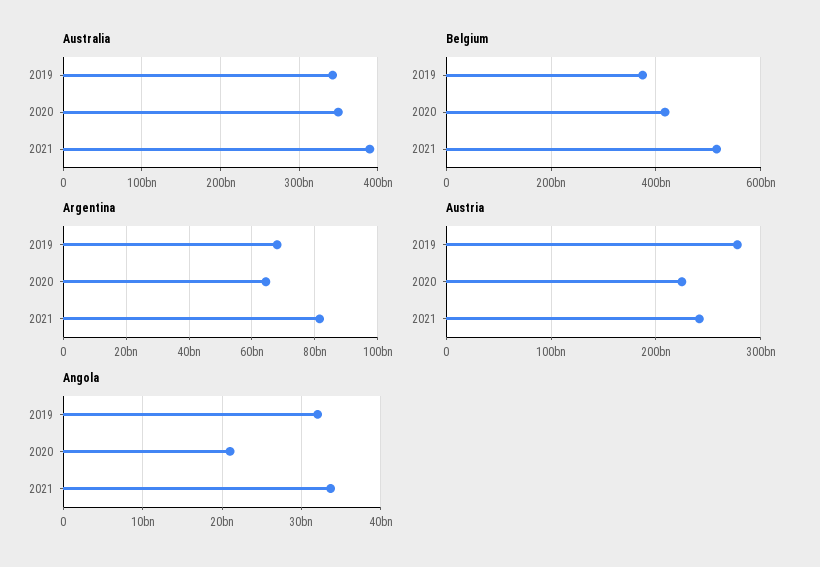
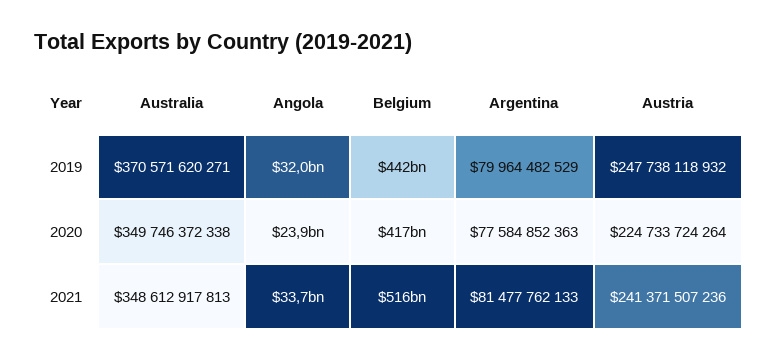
  {
    "Australia": {
-     "2019": 340000000000,
+     "2019": 370571620271,
      "2020": 349746372338,
-     "2021": 390000000000
+     "2021": 348612917813
    },
    "Belgium": {
-     "2019": 380000000000,
+     "2019": 442000000000,
      "2020": 417000000000,
      "2021": 516000000000
    },
    "Argentina": {
-     "2019": 68000000000,
+     "2019": 79964482529,
-     "2020": 64000000000,
+     "2020": 77584852363,
      "2021": 81477762133
    },
    "Austria": {
-     "2019": 280000000000,
+     "2019": 247738118932,
      "2020": 224733724264,
      "2021": 241371507236
    },
    "Angola": {
      "2019": 32000000000,
-     "2020": 21000000000,
+     "2020": 23900000000,
      "2021": 33700000000
    }
  }

